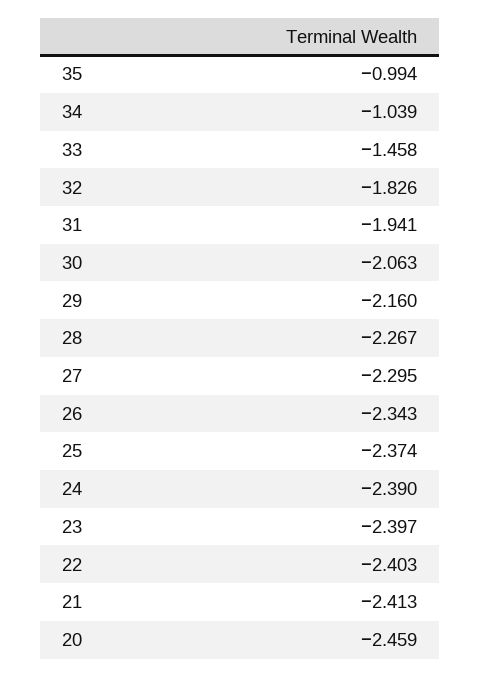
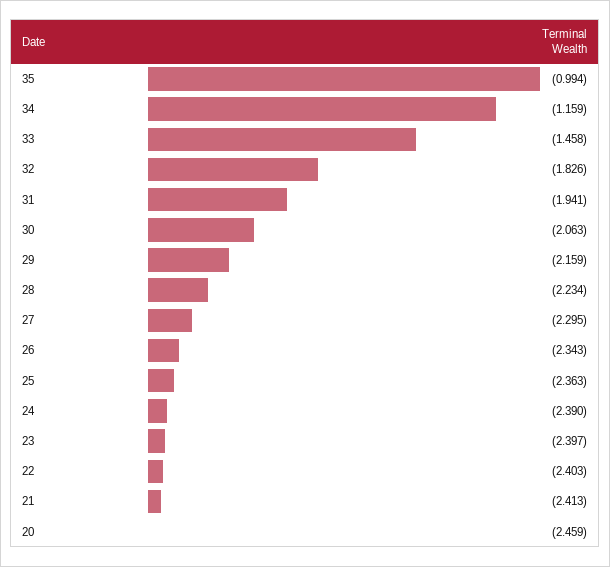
  {
    "35": -0.994,
-   "34": -1.039,
+   "34": -1.159,
    "33": -1.458,
    "32": -1.826,
    "31": -1.941,
    "30": -2.063,
-   "29": -2.16,
+   "29": -2.159,
-   "28": -2.267,
+   "28": -2.234,
    "27": -2.295,
    "26": -2.343,
-   "25": -2.374,
+   "25": -2.363,
    "24": -2.39,
    "23": -2.397,
    "22": -2.403,
    "21": -2.413,
    "20": -2.459
  }

